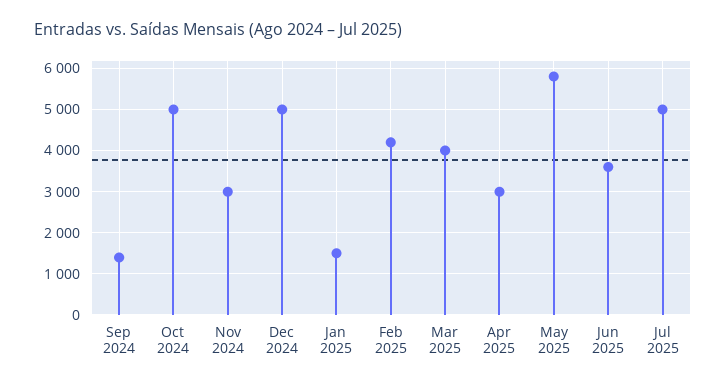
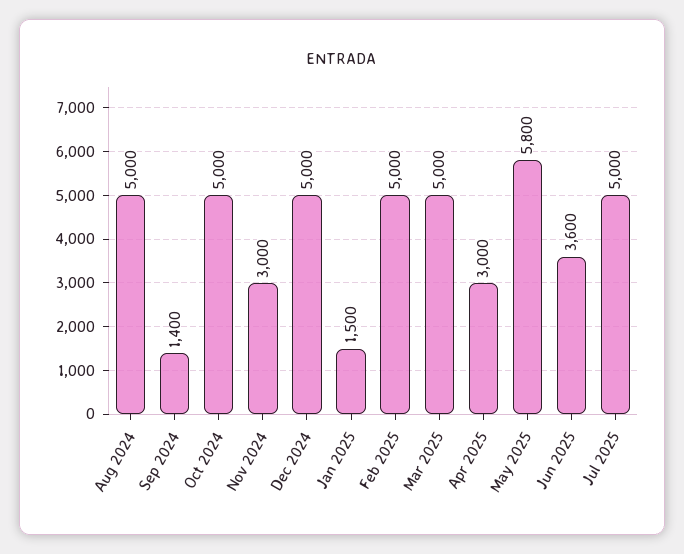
  {
    "Sep 2024": 1400,
    "Oct 2024": 5000,
    "Nov 2024": 3000,
    "Dec 2024": 5000,
    "Jan 2025": 1500,
-   "Feb 2025": 4200,
+   "Feb 2025": 5000,
-   "Mar 2025": 4000,
+   "Mar 2025": 5000,
    "Apr 2025": 3000,
    "May 2025": 5800,
    "Jun 2025": 3600,
-   "Jul 2025": 5000
+   "Jul 2025": 5000,
+   "Aug 2024": 5000
  }

